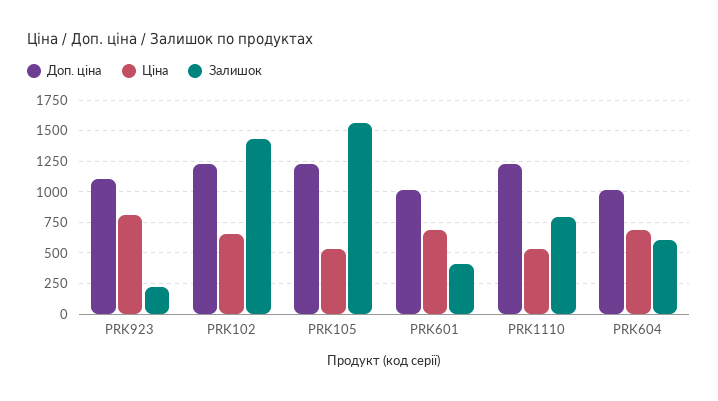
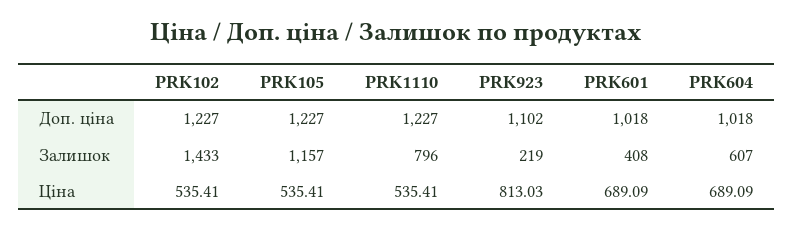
  {
    "Доп. ціна": {
      "PRK923": 1102,
      "PRK102": 1227,
      "PRK105": 1227,
      "PRK601": 1018,
      "PRK1110": 1227,
      "PRK604": 1018
    },
    "Ціна": {
      "PRK923": 813.03,
-     "PRK102": 650,
+     "PRK102": 535.41,
      "PRK105": 535.41,
      "PRK601": 689.09,
      "PRK1110": 535.41,
      "PRK604": 689.09
    },
    "Залишок": {
      "PRK923": 219,
      "PRK102": 1433,
-     "PRK105": 1550,
+     "PRK105": 1157,
      "PRK601": 408,
      "PRK1110": 796,
      "PRK604": 607
    }
  }

